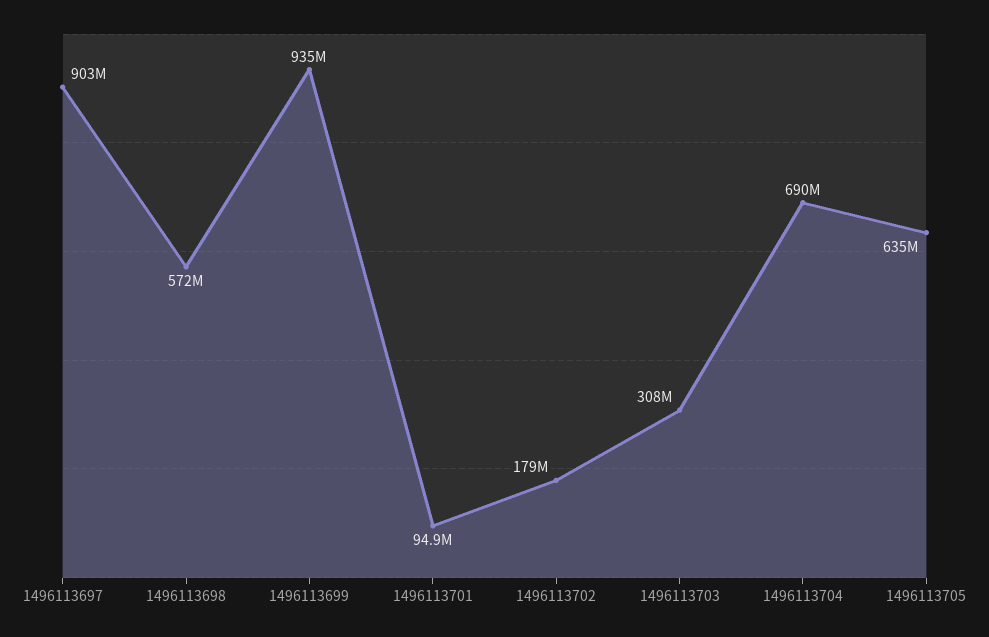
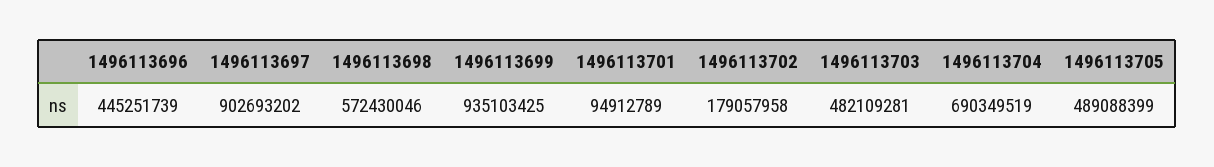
  {
    "1496113697": 902693202,
    "1496113698": 572430046,
    "1496113699": 935103425,
    "1496113701": 94912789,
    "1496113702": 179057958,
-   "1496113703": 308000000,
+   "1496113703": 482109281,
    "1496113704": 690349519,
-   "1496113705": 635000000
+   "1496113705": 489088399,
+   "1496113696": 445251739
  }

